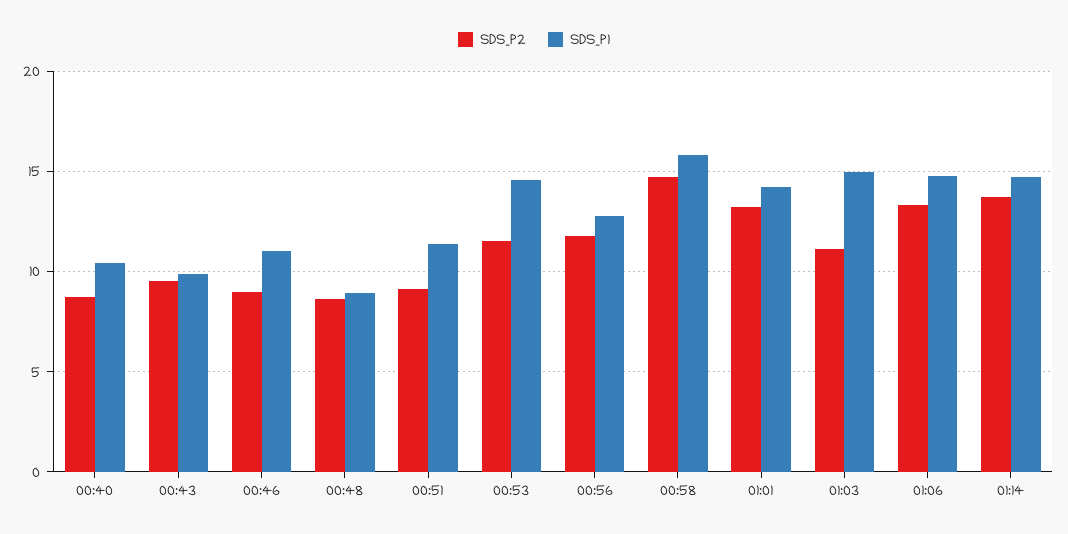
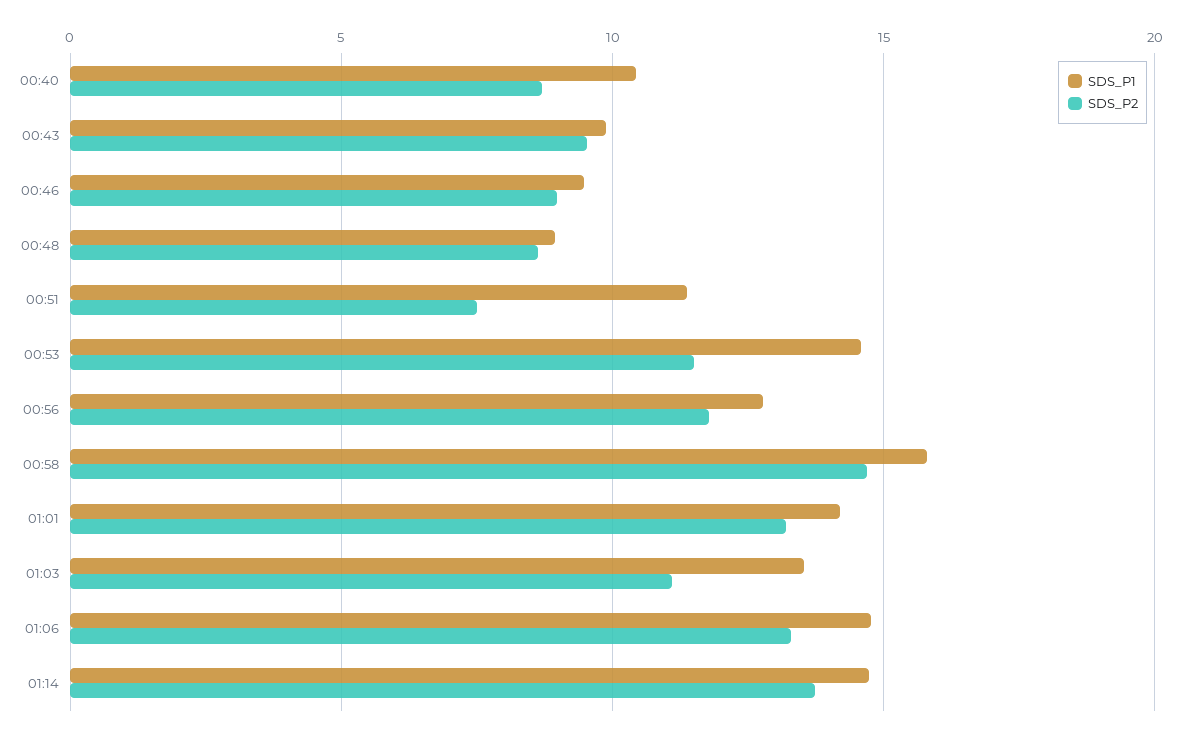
  {
    "SDS_P2": {
      "00:40": 8.5,
      "00:43": 9.5,
      "00:46": 9,
      "00:48": 8.5,
-     "00:51": 9,
+     "00:51": 7.5,
      "00:53": 11.5,
      "00:56": 12,
      "00:58": 14.5,
      "01:01": 13,
      "01:03": 11,
      "01:06": 13.5,
      "01:14": 13.5
    },
    "SDS_P1": {
      "00:40": 10.5,
      "00:43": 10,
-     "00:46": 11,
+     "00:46": 9.5,
      "00:48": 9,
      "00:51": 11.5,
      "00:53": 14.5,
      "00:56": 13,
      "00:58": 16,
      "01:01": 14,
-     "01:03": 15,
+     "01:03": 13.5,
      "01:06": 15,
      "01:14": 14.5
    }
  }

